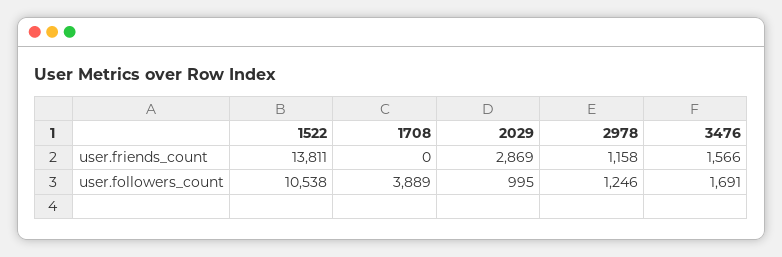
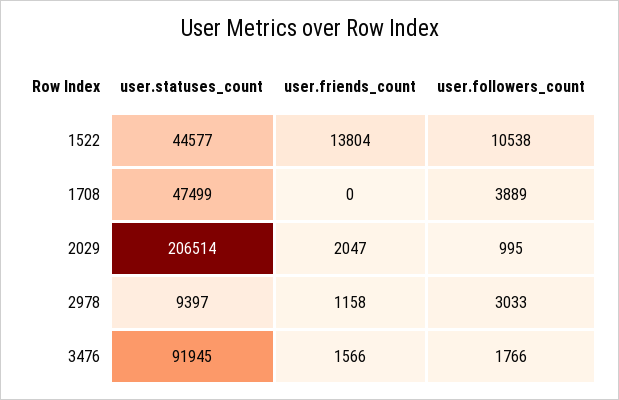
  {
    "1522": {
-     "user.friends_count": 13811,
+     "user.friends_count": 13804,
-     "user.followers_count": 10538
+     "user.followers_count": 10538,
+     "user.statuses_count": 44577
    },
    "1708": {
      "user.friends_count": 0,
-     "user.followers_count": 3889
+     "user.followers_count": 3889,
+     "user.statuses_count": 47499
    },
    "2029": {
-     "user.friends_count": 2869,
+     "user.friends_count": 2047,
-     "user.followers_count": 995
+     "user.followers_count": 995,
+     "user.statuses_count": 206514
    },
    "2978": {
      "user.friends_count": 1158,
-     "user.followers_count": 1246
+     "user.followers_count": 3033,
+     "user.statuses_count": 9397
    },
    "3476": {
      "user.friends_count": 1566,
-     "user.followers_count": 1691
+     "user.followers_count": 1766,
+     "user.statuses_count": 91945
    }
  }

